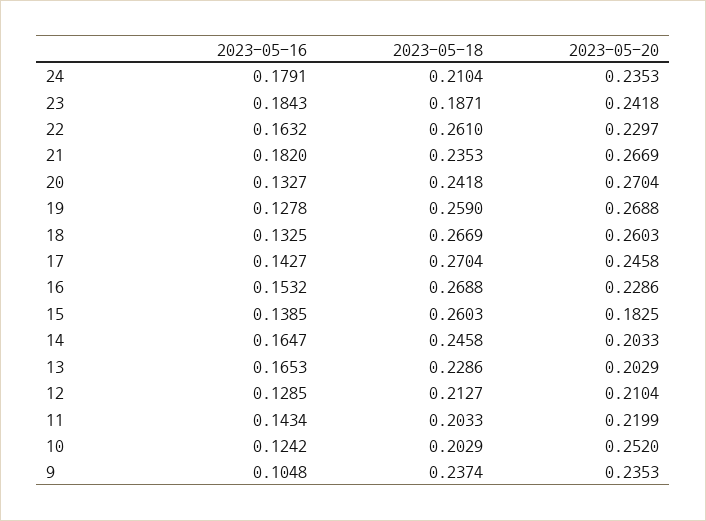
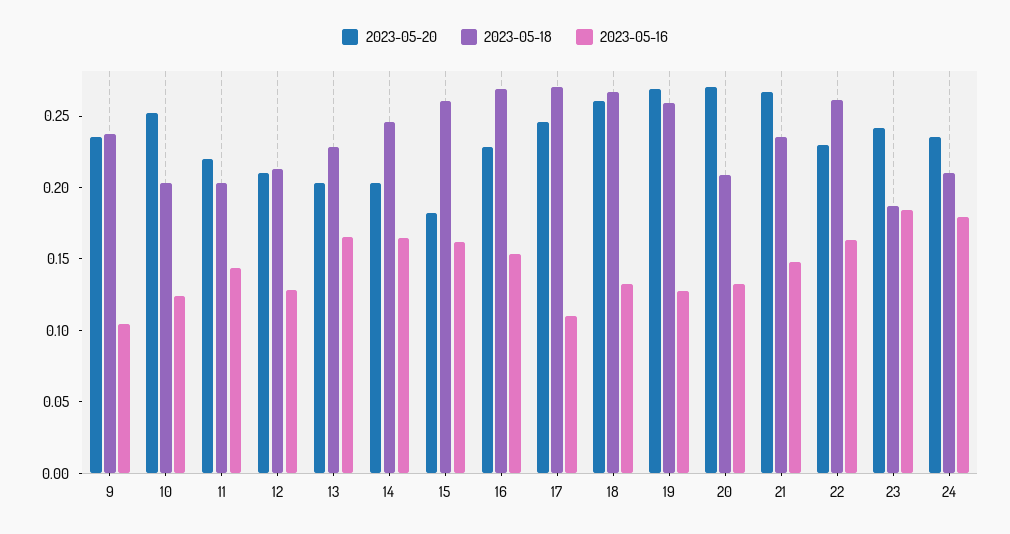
  {
    "2023-05-16": {
      "24": 0.1791,
      "23": 0.1843,
      "22": 0.1632,
-     "21": 0.182,
+     "21": 0.15,
      "20": 0.1327,
      "19": 0.1278,
      "18": 0.1325,
-     "17": 0.1427,
+     "17": 0.11,
      "16": 0.1532,
-     "15": 0.1385,
+     "15": 0.16,
      "14": 0.1647,
      "13": 0.1653,
      "12": 0.1285,
      "11": 0.1434,
      "10": 0.1242,
      "9": 0.1048
    },
    "2023-05-18": {
      "24": 0.2104,
      "23": 0.1871,
      "22": 0.261,
      "21": 0.2353,
-     "20": 0.2418,
+     "20": 0.21,
      "19": 0.259,
      "18": 0.2669,
      "17": 0.2704,
      "16": 0.2688,
      "15": 0.2603,
      "14": 0.2458,
      "13": 0.2286,
      "12": 0.2127,
      "11": 0.2033,
      "10": 0.2029,
      "9": 0.2374
    },
    "2023-05-20": {
      "24": 0.2353,
      "23": 0.2418,
      "22": 0.2297,
      "21": 0.2669,
      "20": 0.2704,
      "19": 0.2688,
      "18": 0.2603,
      "17": 0.2458,
      "16": 0.2286,
      "15": 0.1825,
      "14": 0.2033,
      "13": 0.2029,
      "12": 0.2104,
      "11": 0.2199,
      "10": 0.252,
      "9": 0.2353
    }
  }

